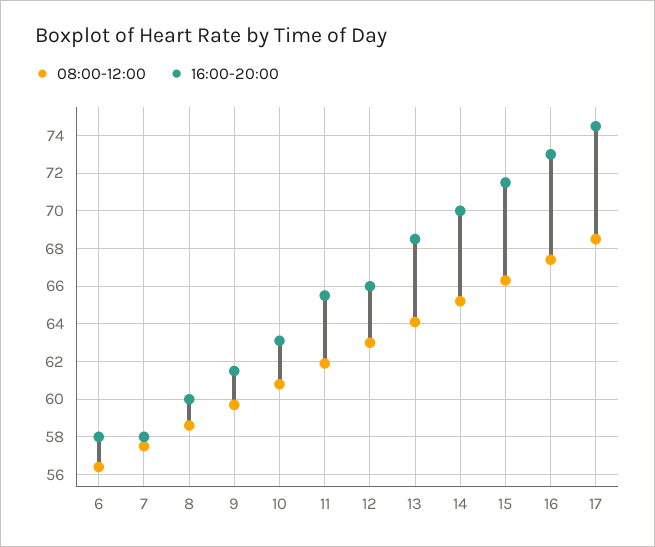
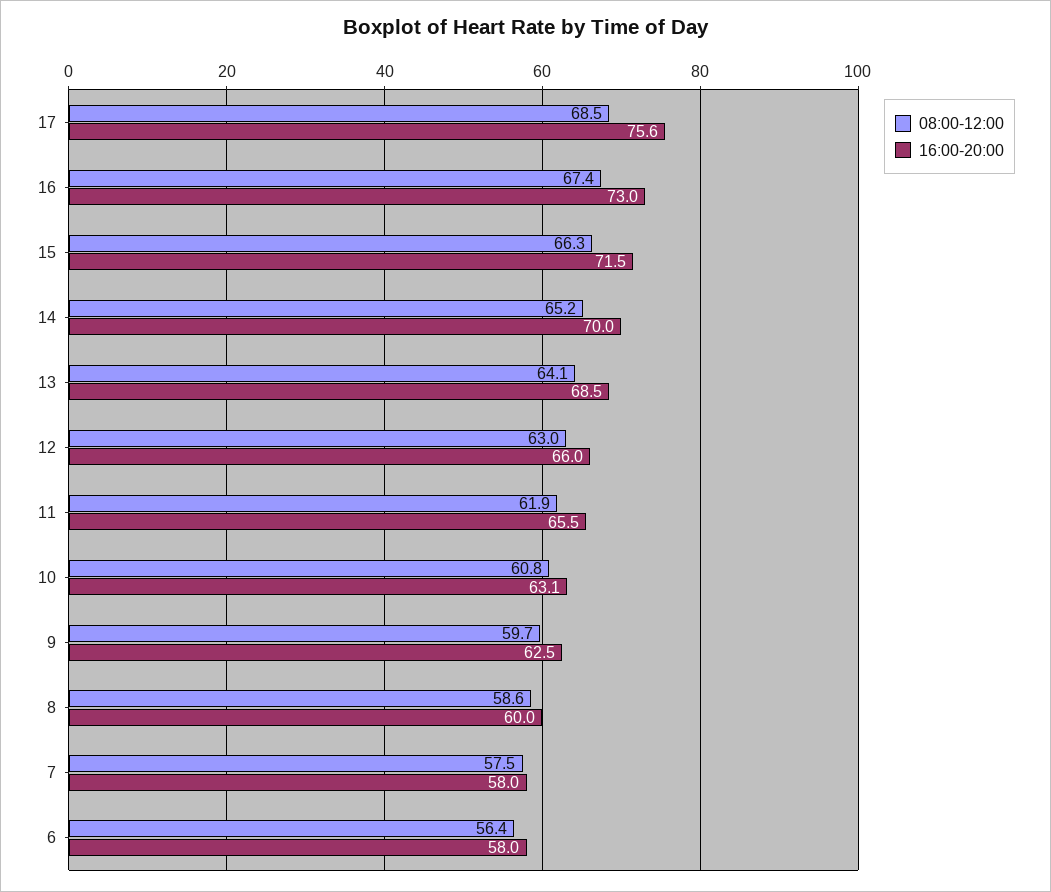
  {
    "08:00-12:00": {
      "6": 56.4,
      "7": 57.5,
      "8": 58.6,
      "9": 59.7,
      "10": 60.8,
      "11": 61.9,
      "12": 63,
      "13": 64.1,
      "14": 65.2,
      "15": 66.3,
      "16": 67.4,
      "17": 68.5
    },
    "16:00-20:00": {
      "6": 58,
      "7": 58,
      "8": 60,
-     "9": 61.5,
+     "9": 62.5,
      "10": 63.1,
      "11": 65.5,
      "12": 66,
      "13": 68.5,
      "14": 70,
      "15": 71.5,
      "16": 73,
-     "17": 74.5
+     "17": 75.6
    }
  }

